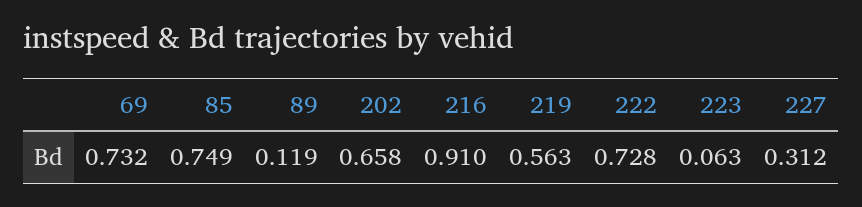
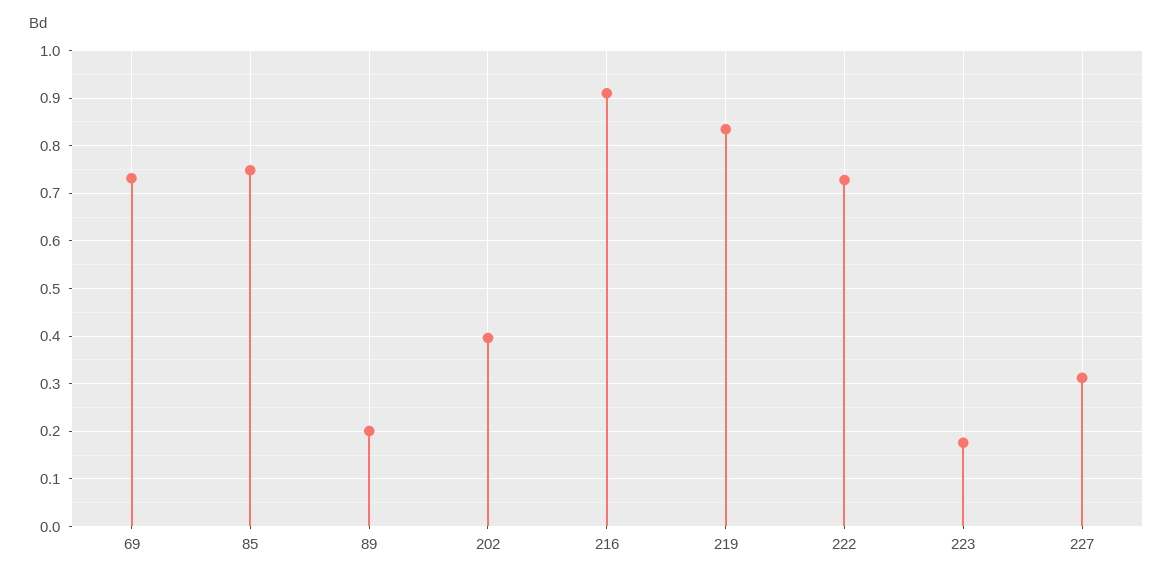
  {
    "69": 0.732,
    "85": 0.749,
-   "89": 0.119,
+   "89": 0.2,
-   "202": 0.658,
+   "202": 0.4,
    "216": 0.91,
-   "219": 0.563,
+   "219": 0.84,
    "222": 0.728,
-   "223": 0.063,
+   "223": 0.18,
    "227": 0.312
  }

